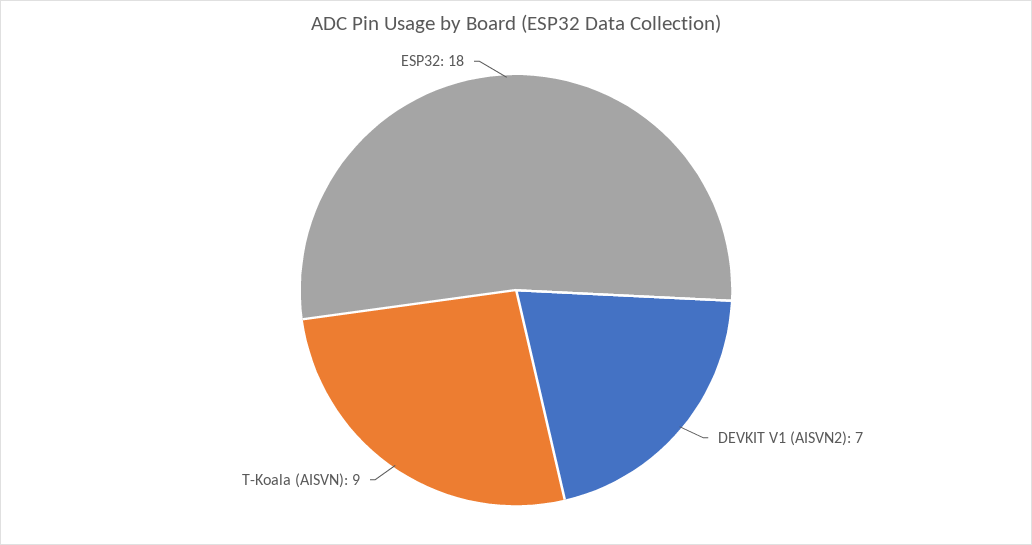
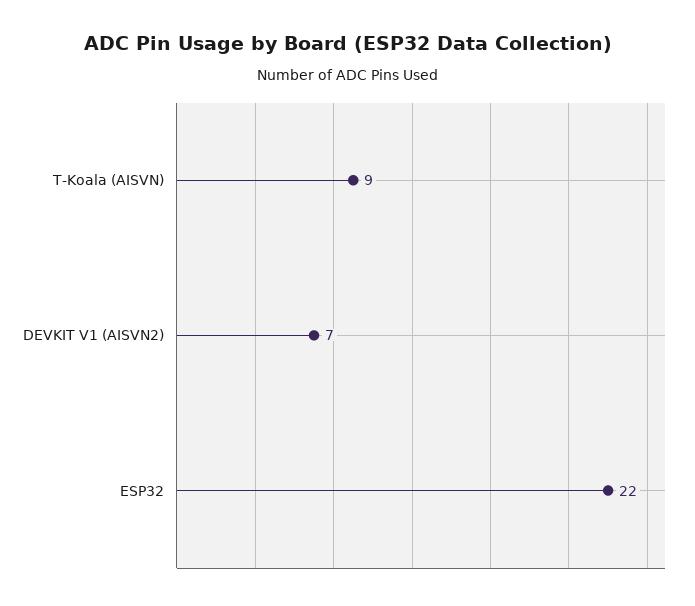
  {
    "DEVKIT V1 (AISVN2)": 7,
    "T-Koala (AISVN)": 9,
-   "ESP32": 18
+   "ESP32": 22
  }

